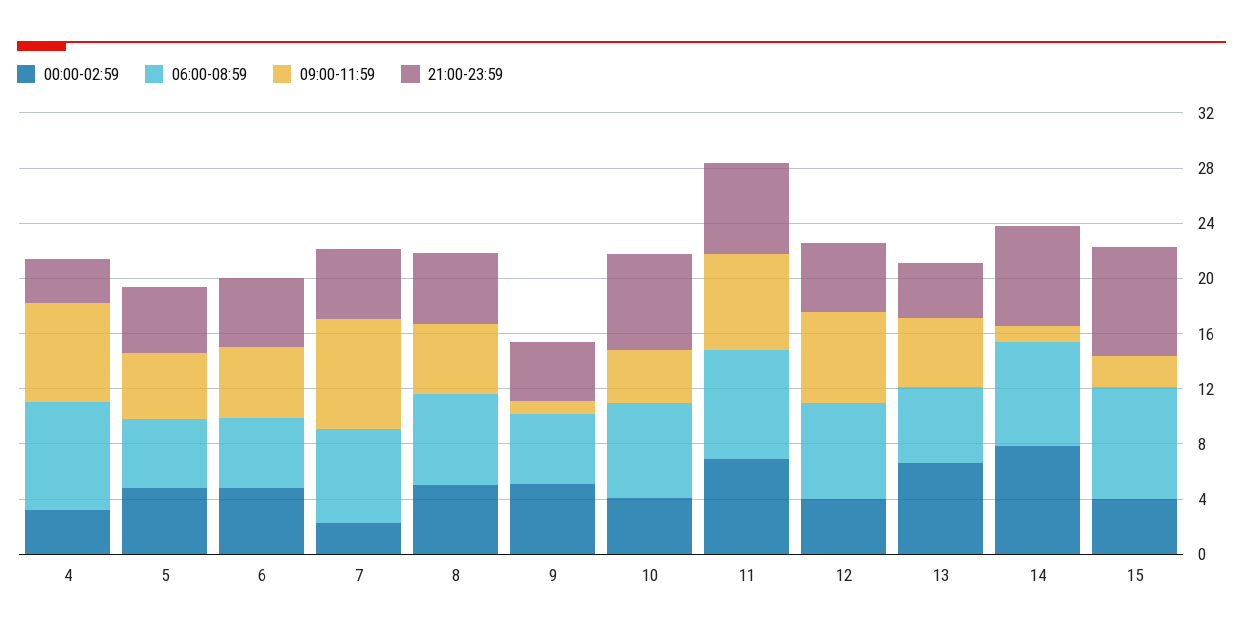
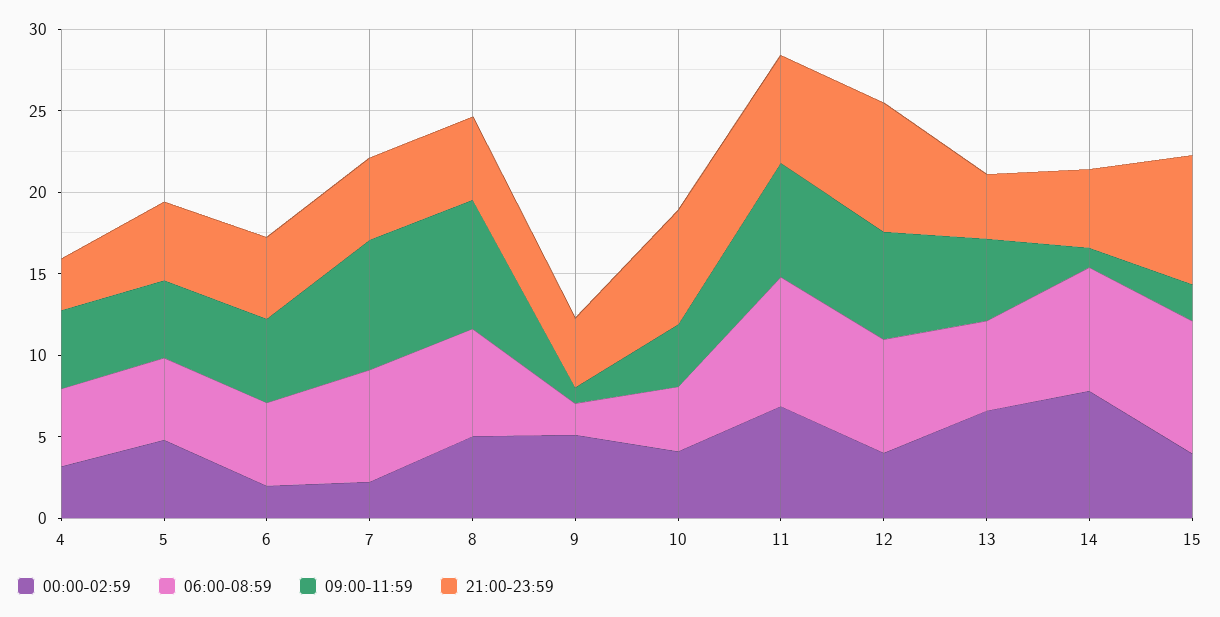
  {
    "00:00-02:59": {
      "4": 3,
      "5": 5,
-     "6": 5,
+     "6": 2,
      "7": 2,
      "8": 5,
      "9": 5,
      "10": 4,
      "11": 7,
      "12": 4,
      "13": 7,
      "14": 8,
      "15": 4
    },
    "06:00-08:59": {
-     "4": 8,
+     "4": 5,
      "5": 5,
      "6": 5,
      "7": 7,
      "8": 7,
-     "9": 5,
+     "9": 2,
-     "10": 7,
+     "10": 4,
      "11": 8,
      "12": 7,
      "13": 6,
      "14": 8,
      "15": 8
    },
    "09:00-11:59": {
-     "4": 7,
+     "4": 5,
      "5": 5,
      "6": 5,
      "7": 8,
-     "8": 5,
+     "8": 8,
      "9": 1,
      "10": 4,
      "11": 7,
      "12": 7,
      "13": 5,
      "14": 1,
      "15": 2
    },
    "21:00-23:59": {
      "4": 3,
      "5": 5,
      "6": 5,
      "7": 5,
      "8": 5,
      "9": 4,
      "10": 7,
      "11": 7,
-     "12": 5,
+     "12": 8,
      "13": 4,
-     "14": 7,
+     "14": 5,
      "15": 8
    }
  }

